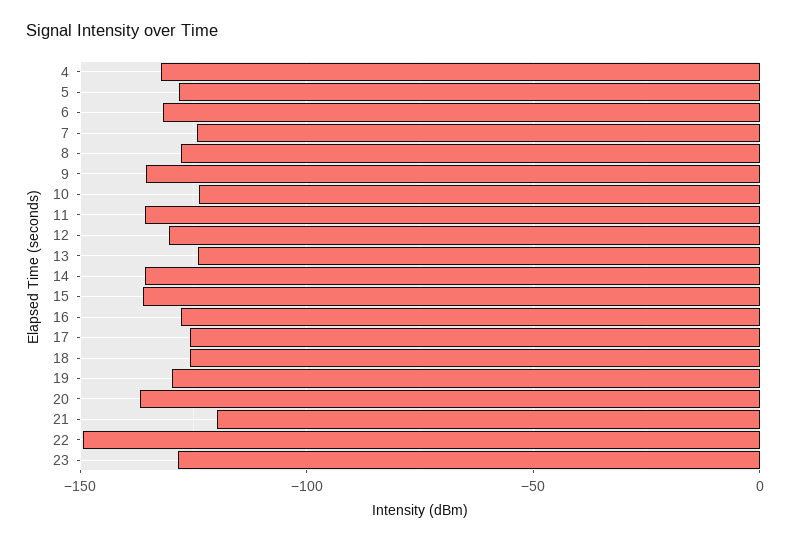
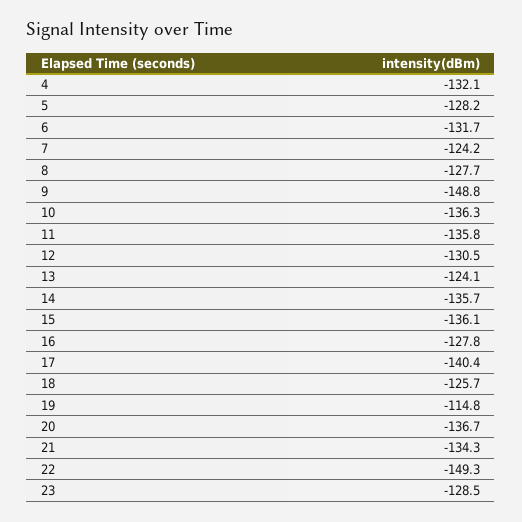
  {
    "4": -132.1,
    "5": -128.2,
    "6": -131.7,
    "7": -124.2,
    "8": -127.7,
-   "9": -135,
+   "9": -148.8,
-   "10": -125,
+   "10": -136.3,
    "11": -135.8,
    "12": -130.5,
    "13": -124.1,
    "14": -135.7,
    "15": -136.1,
    "16": -127.8,
-   "17": -125,
+   "17": -140.4,
    "18": -125.7,
-   "19": -130,
+   "19": -114.8,
    "20": -136.7,
-   "21": -120,
+   "21": -134.3,
    "22": -149.3,
    "23": -128.5
  }

